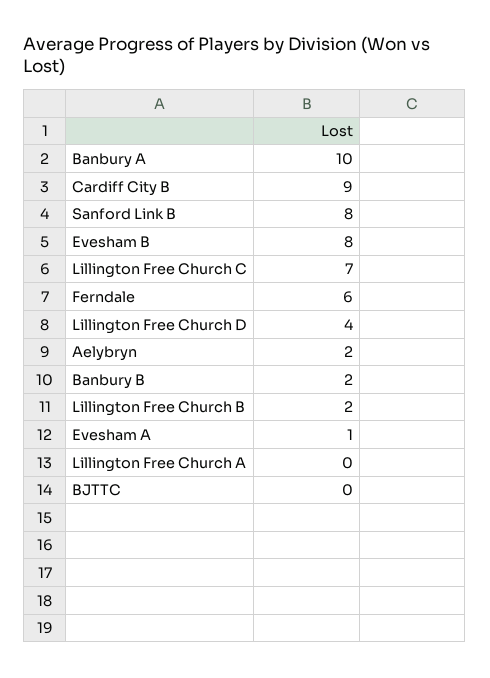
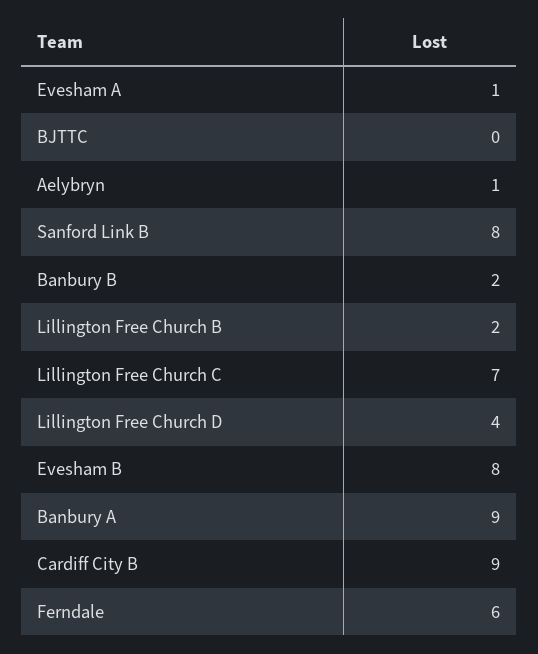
  {
-   "Banbury A": 10,
+   "Banbury A": 9,
    "Cardiff City B": 9,
    "Sanford Link B": 8,
    "Evesham B": 8,
    "Lillington Free Church C": 7,
    "Ferndale": 6,
    "Lillington Free Church D": 4,
-   "Aelybryn": 2,
+   "Aelybryn": 1,
    "Banbury B": 2,
    "Lillington Free Church B": 2,
    "Evesham A": 1,
-   "Lillington Free Church A": 0,
    "BJTTC": 0
  }

